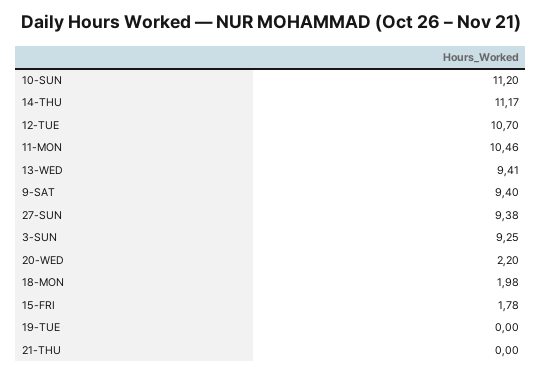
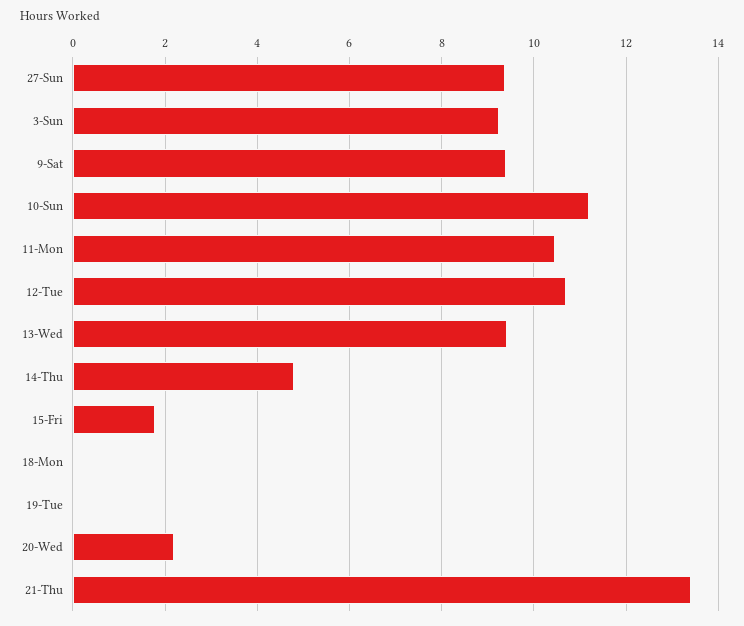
  {
    "10-SUN": 11.2,
-   "14-THU": 11.17,
+   "14-THU": 4.8,
    "12-TUE": 10.7,
    "11-MON": 10.46,
    "13-WED": 9.41,
    "9-SAT": 9.4,
    "27-SUN": 9.38,
    "3-SUN": 9.25,
    "20-WED": 2.2,
-   "18-MON": 1.98,
+   "18-MON": 0,
    "15-FRI": 1.78,
    "19-TUE": 0,
-   "21-THU": 0
+   "21-THU": 13.4
  }

